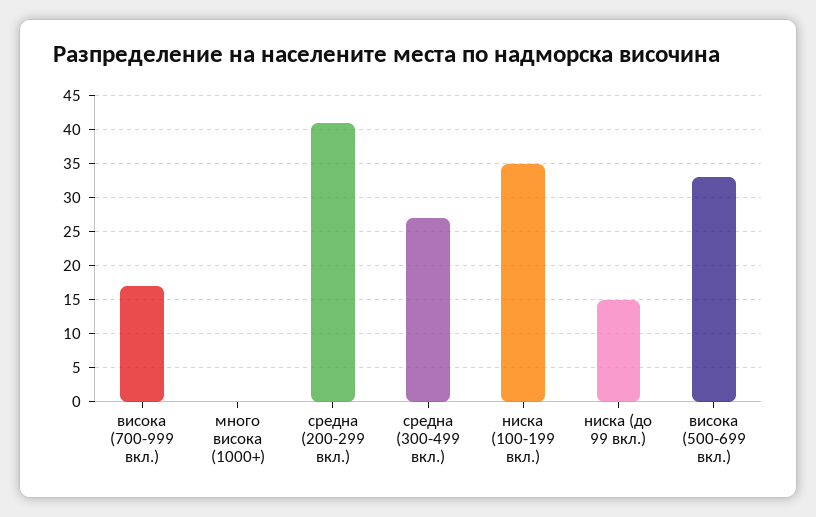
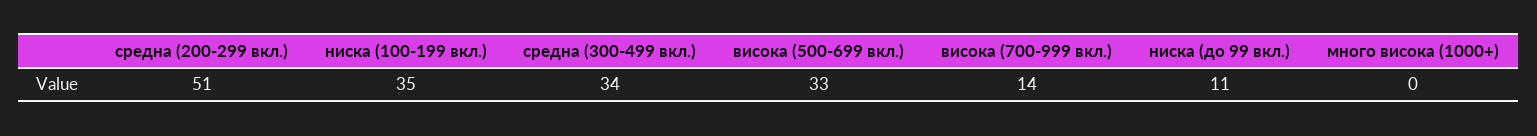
  {
-   "висока (700-999 вкл.)": 17,
+   "висока (700-999 вкл.)": 14,
    "много висока (1000+)": 0,
-   "средна (200-299 вкл.)": 41,
+   "средна (200-299 вкл.)": 51,
-   "средна (300-499 вкл.)": 27,
+   "средна (300-499 вкл.)": 34,
    "ниска (100-199 вкл.)": 35,
-   "ниска (до 99 вкл.)": 15,
+   "ниска (до 99 вкл.)": 11,
    "висока (500-699 вкл.)": 33
  }

